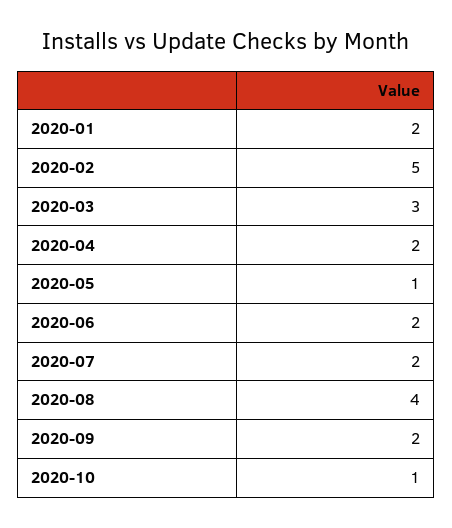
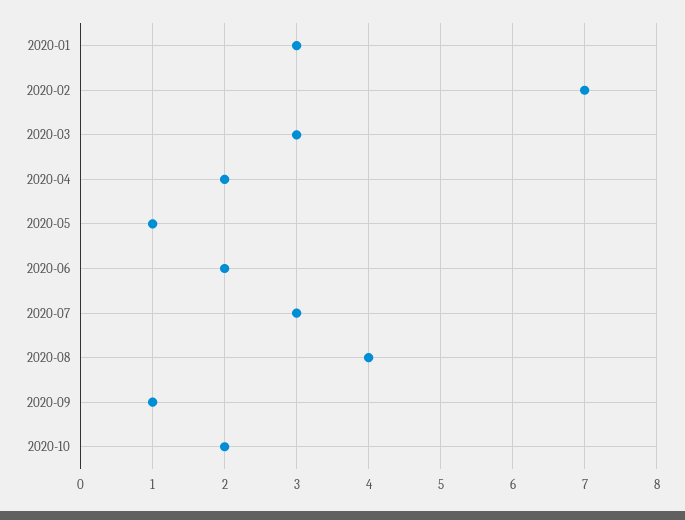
  {
-   "2020-01": 2,
+   "2020-01": 3,
-   "2020-02": 5,
+   "2020-02": 7,
    "2020-03": 3,
    "2020-04": 2,
    "2020-05": 1,
    "2020-06": 2,
-   "2020-07": 2,
+   "2020-07": 3,
    "2020-08": 4,
-   "2020-09": 2,
+   "2020-09": 1,
-   "2020-10": 1
+   "2020-10": 2
  }

